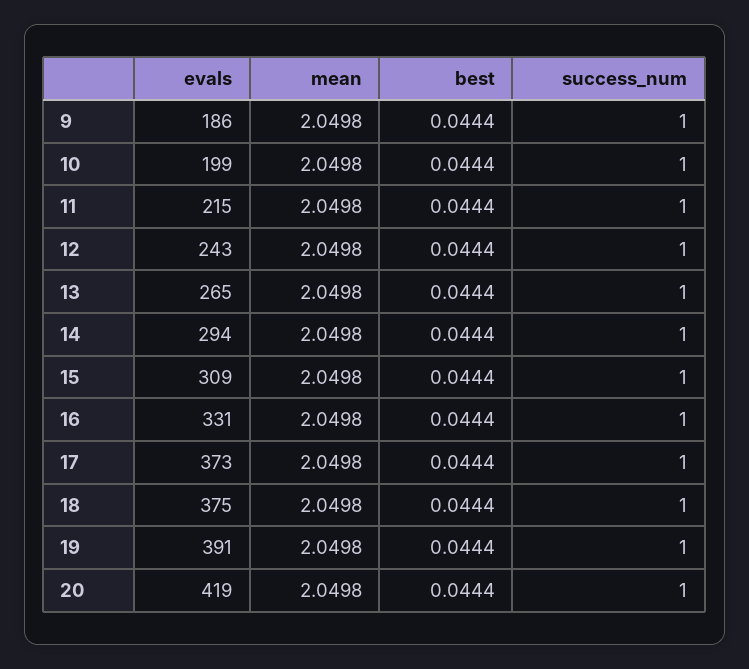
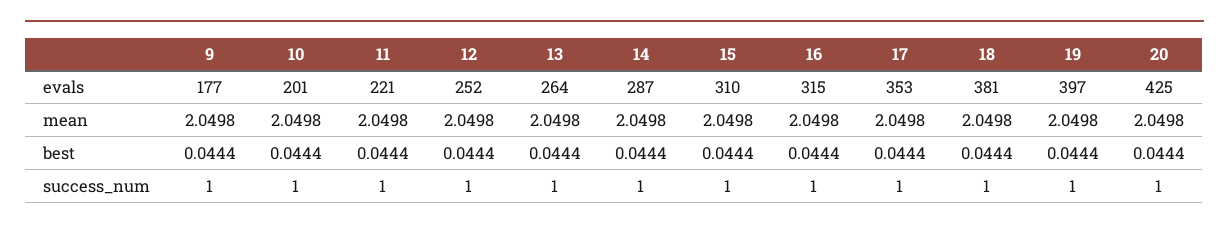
  {
    "evals": {
-     "9": 186,
+     "9": 177,
-     "10": 199,
+     "10": 201,
-     "11": 215,
+     "11": 221,
-     "12": 243,
+     "12": 252,
-     "13": 265,
+     "13": 264,
-     "14": 294,
+     "14": 287,
-     "15": 309,
+     "15": 310,
-     "16": 331,
+     "16": 315,
-     "17": 373,
+     "17": 353,
-     "18": 375,
+     "18": 381,
-     "19": 391,
+     "19": 397,
-     "20": 419
+     "20": 425
    },
    "mean": {
      "9": 2.0498,
      "10": 2.0498,
      "11": 2.0498,
      "12": 2.0498,
      "13": 2.0498,
      "14": 2.0498,
      "15": 2.0498,
      "16": 2.0498,
      "17": 2.0498,
      "18": 2.0498,
      "19": 2.0498,
      "20": 2.0498
    },
    "best": {
      "9": 0.0444,
      "10": 0.0444,
      "11": 0.0444,
      "12": 0.0444,
      "13": 0.0444,
      "14": 0.0444,
      "15": 0.0444,
      "16": 0.0444,
      "17": 0.0444,
      "18": 0.0444,
      "19": 0.0444,
      "20": 0.0444
    },
    "success_num": {
      "9": 1,
      "10": 1,
      "11": 1,
      "12": 1,
      "13": 1,
      "14": 1,
      "15": 1,
      "16": 1,
      "17": 1,
      "18": 1,
      "19": 1,
      "20": 1
    }
  }

